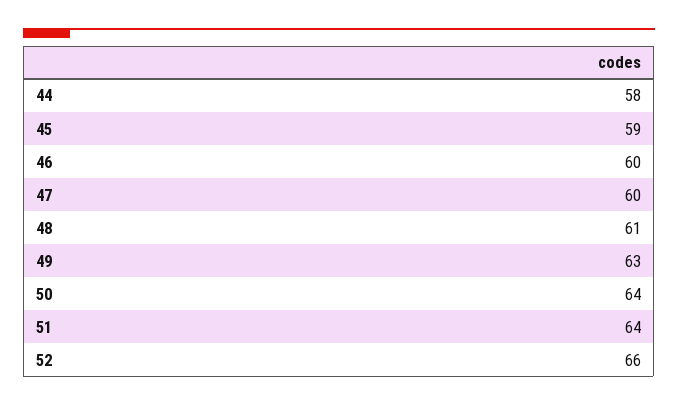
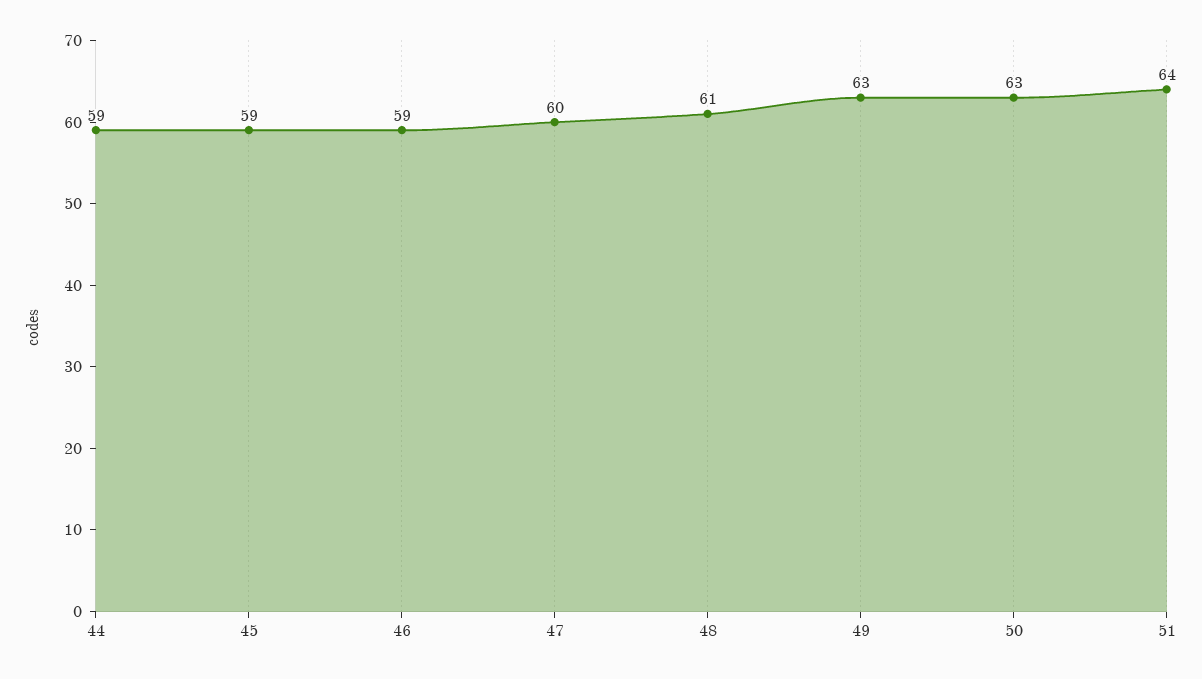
  {
-   "44": 58,
+   "44": 59,
    "45": 59,
-   "46": 60,
+   "46": 59,
    "47": 60,
    "48": 61,
    "49": 63,
-   "50": 64,
+   "50": 63,
-   "51": 64,
+   "51": 64
-   "52": 66
  }

